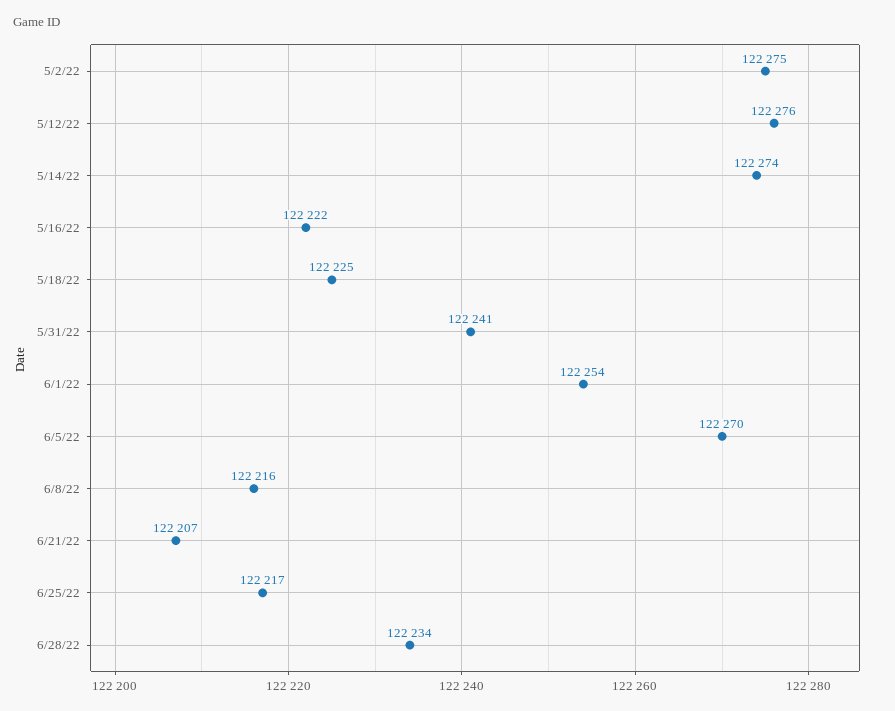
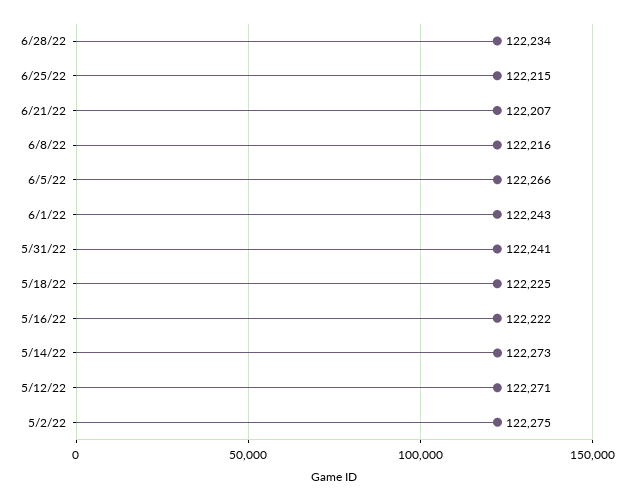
  {
    "5/2/22": 122275,
-   "5/12/22": 122276,
+   "5/12/22": 122271,
-   "5/14/22": 122274,
+   "5/14/22": 122273,
    "5/16/22": 122222,
    "5/18/22": 122225,
    "5/31/22": 122241,
-   "6/1/22": 122254,
+   "6/1/22": 122243,
-   "6/5/22": 122270,
+   "6/5/22": 122266,
    "6/8/22": 122216,
    "6/21/22": 122207,
-   "6/25/22": 122217,
+   "6/25/22": 122215,
    "6/28/22": 122234
  }

